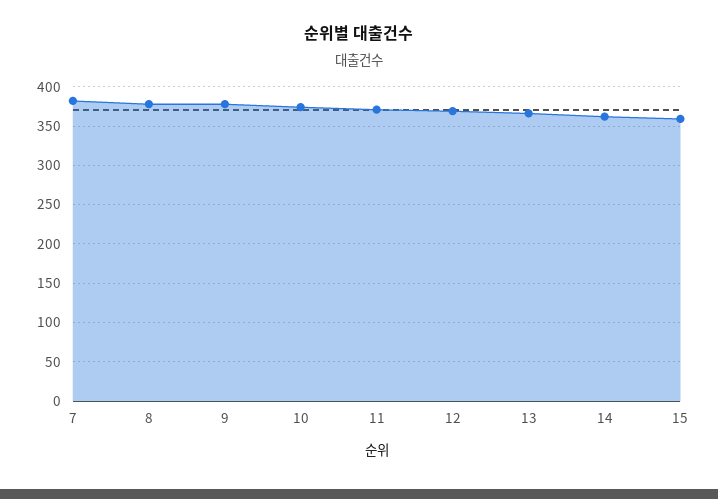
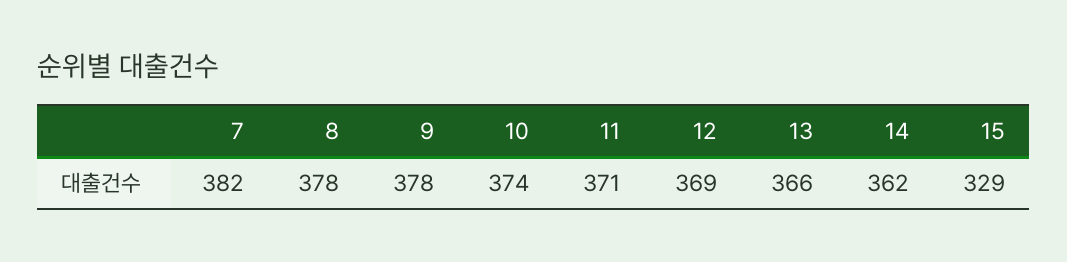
  {
    "7": 382,
    "8": 378,
    "9": 378,
    "10": 374,
    "11": 371,
    "12": 369,
    "13": 366,
    "14": 362,
-   "15": 360
+   "15": 329
  }

